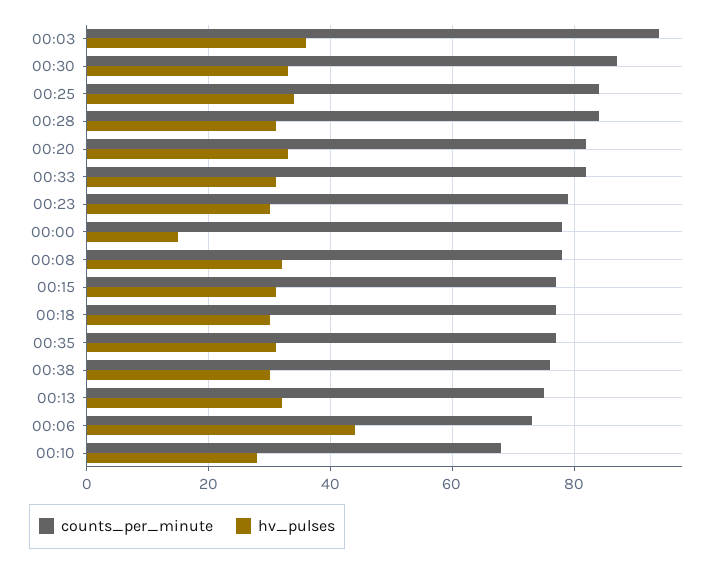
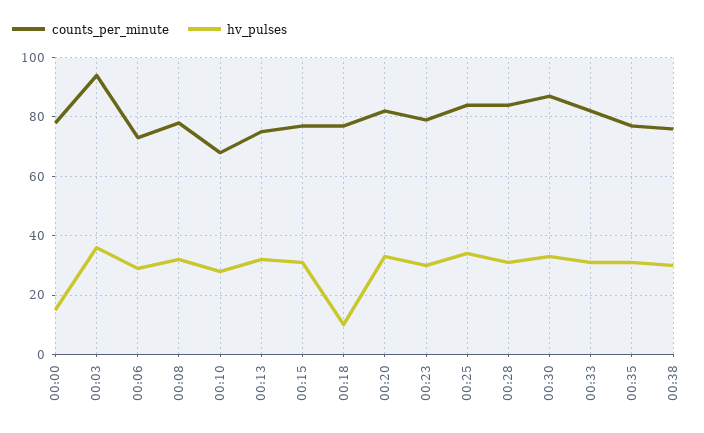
  {
    "counts_per_minute": {
      "00:03": 95,
      "00:30": 85,
      "00:25": 85,
      "00:28": 85,
      "00:20": 80,
      "00:33": 80,
      "00:23": 80,
      "00:00": 80,
      "00:08": 80,
      "00:15": 75,
      "00:18": 75,
      "00:35": 75,
      "00:38": 75,
      "00:13": 75,
      "00:06": 75,
      "00:10": 70
    },
    "hv_pulses": {
      "00:03": 35,
      "00:30": 35,
      "00:25": 35,
      "00:28": 30,
      "00:20": 35,
      "00:33": 30,
      "00:23": 30,
      "00:00": 15,
      "00:08": 30,
      "00:15": 30,
-     "00:18": 30,
+     "00:18": 10,
      "00:35": 30,
      "00:38": 30,
      "00:13": 30,
-     "00:06": 45,
+     "00:06": 30,
      "00:10": 30
    }
  }

